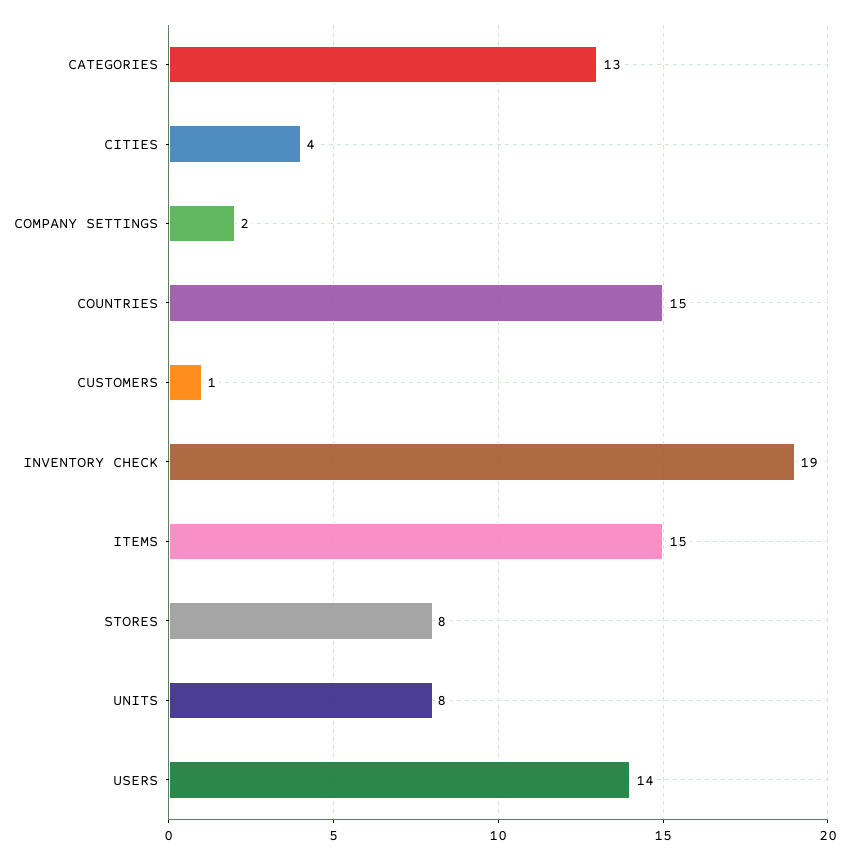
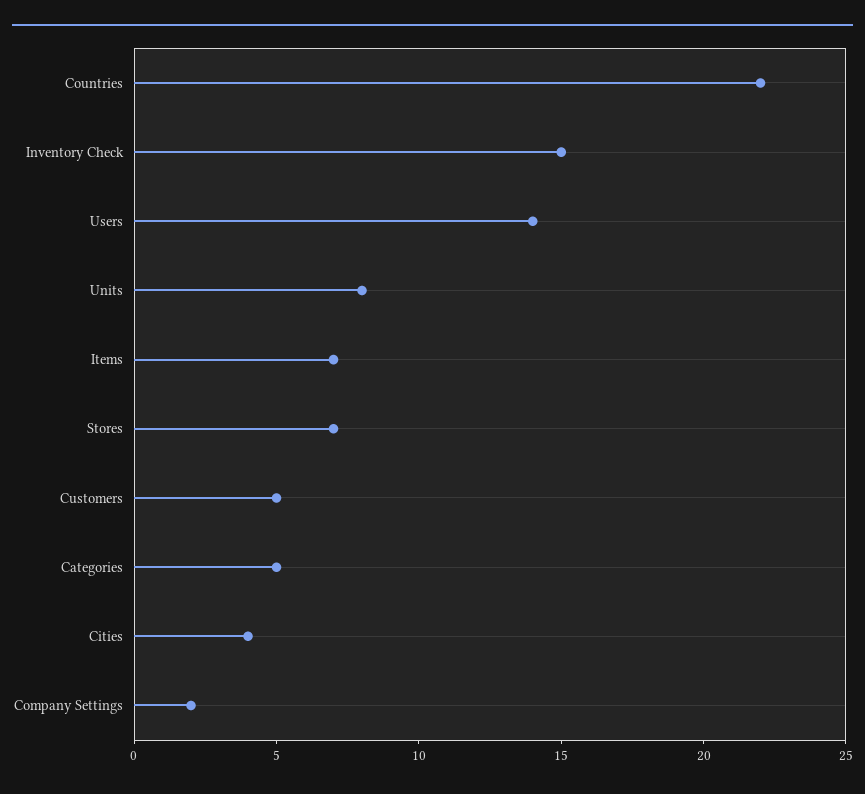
  {
-   "CATEGORIES": 13,
+   "CATEGORIES": 5,
    "CITIES": 4,
    "COMPANY SETTINGS": 2,
-   "COUNTRIES": 15,
+   "COUNTRIES": 22,
-   "CUSTOMERS": 1,
+   "CUSTOMERS": 5,
-   "INVENTORY CHECK": 19,
+   "INVENTORY CHECK": 15,
-   "ITEMS": 15,
+   "ITEMS": 7,
-   "STORES": 8,
+   "STORES": 7,
    "UNITS": 8,
    "USERS": 14
  }

